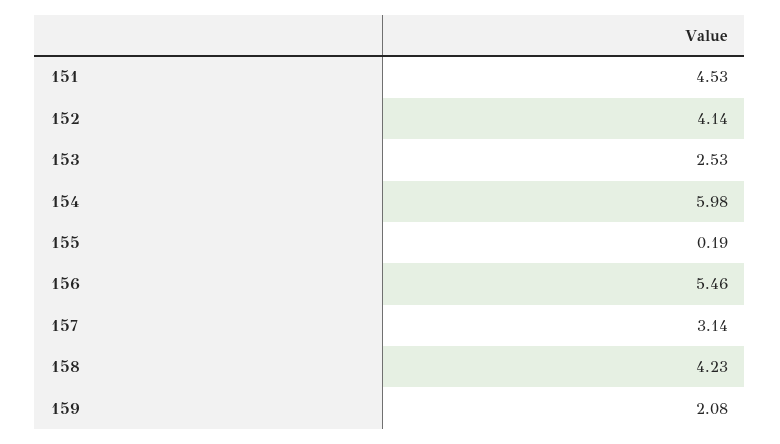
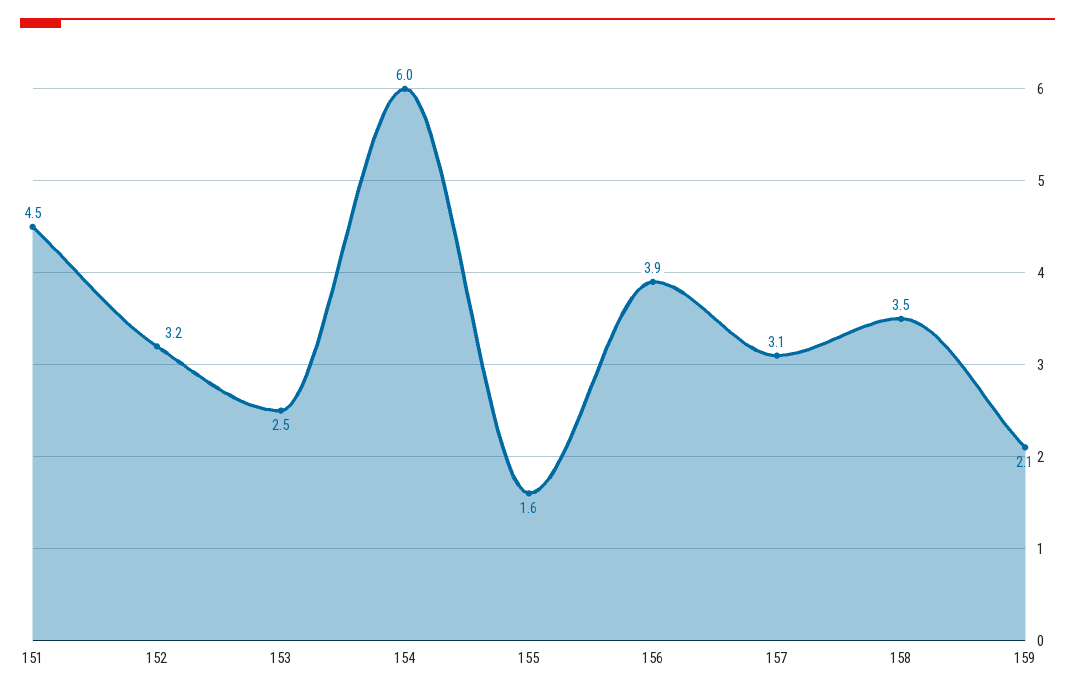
  {
    "151": 4.53,
-   "152": 4.14,
+   "152": 3.2,
    "153": 2.53,
    "154": 5.98,
-   "155": 0.19,
+   "155": 1.6,
-   "156": 5.46,
+   "156": 3.9,
    "157": 3.14,
-   "158": 4.23,
+   "158": 3.5,
    "159": 2.08
  }

